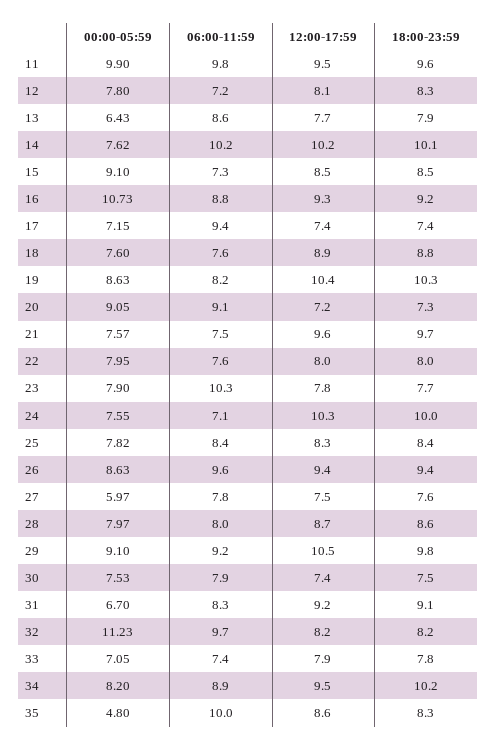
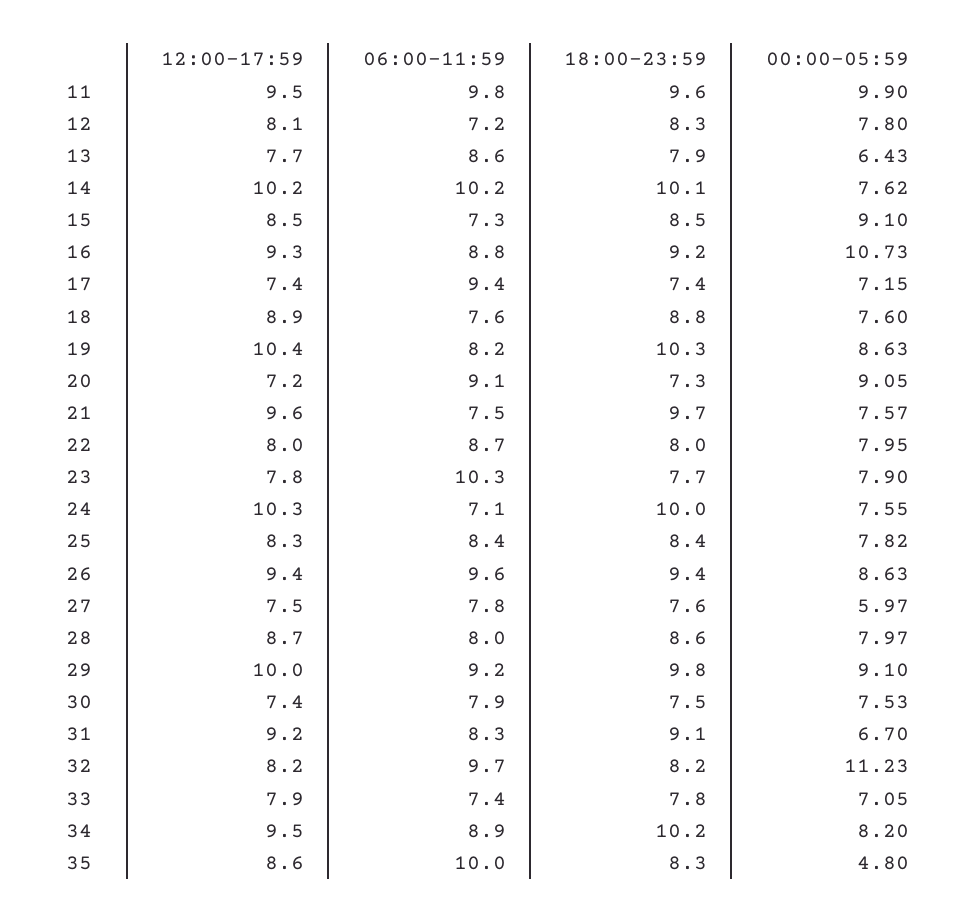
  {
    "00:00-05:59": {
      "11": 9.9,
      "12": 7.8,
      "13": 6.43,
      "14": 7.62,
      "15": 9.1,
      "16": 10.73,
      "17": 7.15,
      "18": 7.6,
      "19": 8.63,
      "20": 9.05,
      "21": 7.57,
      "22": 7.95,
      "23": 7.9,
      "24": 7.55,
      "25": 7.82,
      "26": 8.63,
      "27": 5.97,
      "28": 7.97,
      "29": 9.1,
      "30": 7.53,
      "31": 6.7,
      "32": 11.23,
      "33": 7.05,
      "34": 8.2,
      "35": 4.8
    },
    "06:00-11:59": {
      "11": 9.8,
      "12": 7.2,
      "13": 8.6,
      "14": 10.2,
      "15": 7.3,
      "16": 8.8,
      "17": 9.4,
      "18": 7.6,
      "19": 8.2,
      "20": 9.1,
      "21": 7.5,
-     "22": 7.6,
+     "22": 8.7,
      "23": 10.3,
      "24": 7.1,
      "25": 8.4,
      "26": 9.6,
      "27": 7.8,
      "28": 8,
      "29": 9.2,
      "30": 7.9,
      "31": 8.3,
      "32": 9.7,
      "33": 7.4,
      "34": 8.9,
      "35": 10
    },
    "12:00-17:59": {
      "11": 9.5,
      "12": 8.1,
      "13": 7.7,
      "14": 10.2,
      "15": 8.5,
      "16": 9.3,
      "17": 7.4,
      "18": 8.9,
      "19": 10.4,
      "20": 7.2,
      "21": 9.6,
      "22": 8,
      "23": 7.8,
      "24": 10.3,
      "25": 8.3,
      "26": 9.4,
      "27": 7.5,
      "28": 8.7,
-     "29": 10.5,
+     "29": 10,
      "30": 7.4,
      "31": 9.2,
      "32": 8.2,
      "33": 7.9,
      "34": 9.5,
      "35": 8.6
    },
    "18:00-23:59": {
      "11": 9.6,
      "12": 8.3,
      "13": 7.9,
      "14": 10.1,
      "15": 8.5,
      "16": 9.2,
      "17": 7.4,
      "18": 8.8,
      "19": 10.3,
      "20": 7.3,
      "21": 9.7,
      "22": 8,
      "23": 7.7,
      "24": 10,
      "25": 8.4,
      "26": 9.4,
      "27": 7.6,
      "28": 8.6,
      "29": 9.8,
      "30": 7.5,
      "31": 9.1,
      "32": 8.2,
      "33": 7.8,
      "34": 10.2,
      "35": 8.3
    }
  }

